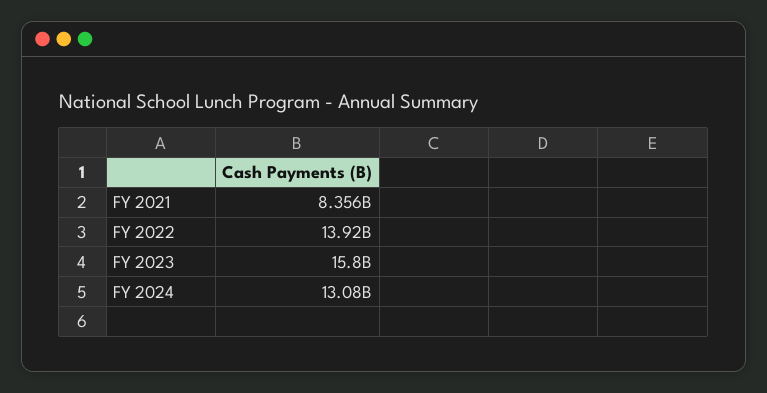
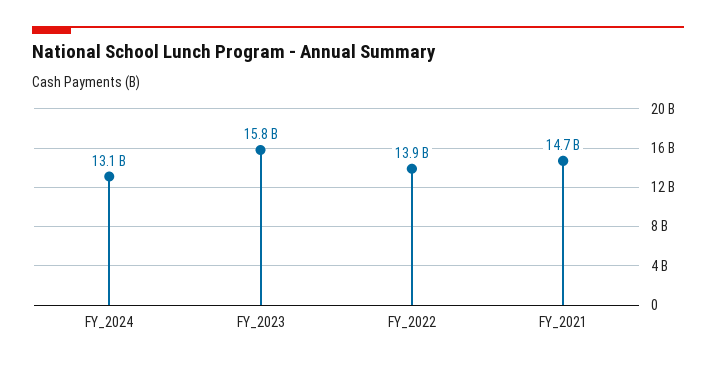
  {
-   "FY 2021": 8356000000,
+   "FY 2021": 14700000000,
    "FY 2022": 13920000000,
    "FY 2023": 15800000000,
    "FY 2024": 13080000000
  }

